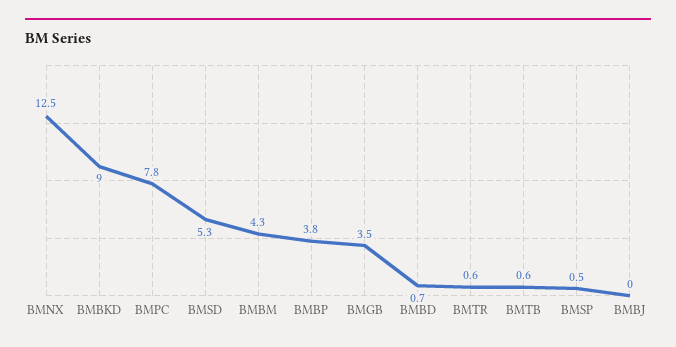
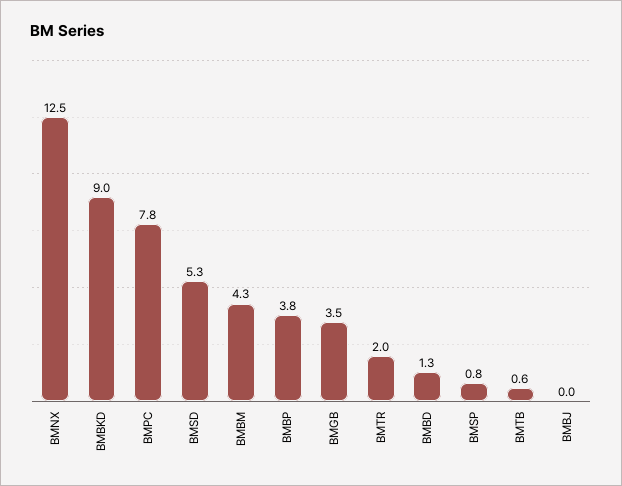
  {
    "BMNX": 12.5,
    "BMBKD": 9,
    "BMPC": 7.8,
    "BMSD": 5.3,
    "BMBM": 4.3,
    "BMBP": 3.8,
    "BMGB": 3.5,
-   "BMBD": 0.7,
+   "BMBD": 1.3,
-   "BMTR": 0.6,
+   "BMTR": 2,
    "BMTB": 0.6,
-   "BMSP": 0.5,
+   "BMSP": 0.8,
    "BMBJ": 0
  }

